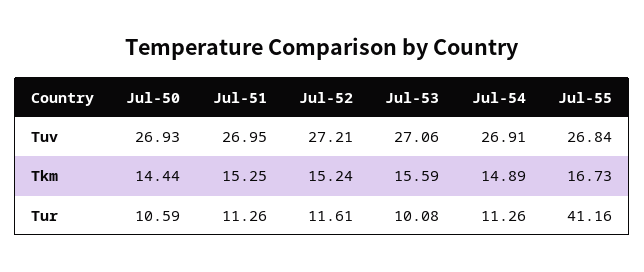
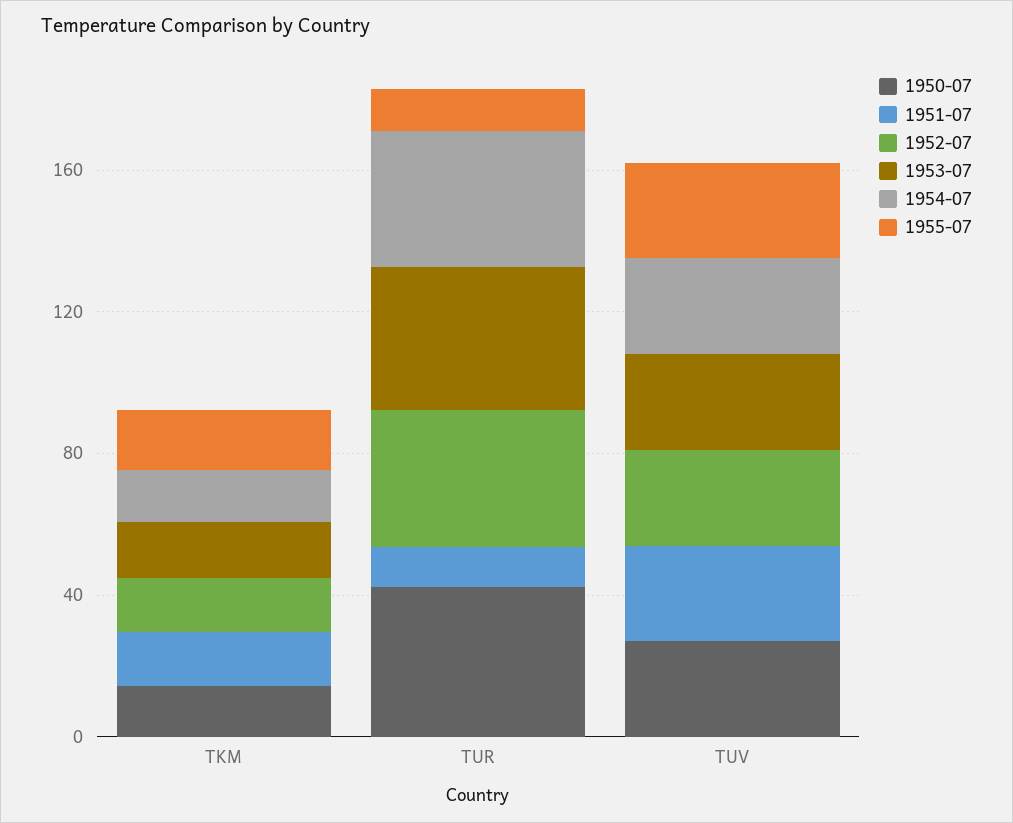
  {
    "Jul-50": {
      "Tuv": 26.93,
      "Tkm": 14.44,
-     "Tur": 10.59
+     "Tur": 40
    },
    "Jul-51": {
      "Tuv": 26.95,
      "Tkm": 15.25,
      "Tur": 11.26
    },
    "Jul-52": {
      "Tuv": 27.21,
      "Tkm": 15.24,
-     "Tur": 11.61
+     "Tur": 40
    },
    "Jul-53": {
      "Tuv": 27.06,
      "Tkm": 15.59,
-     "Tur": 10.08
+     "Tur": 40
    },
    "Jul-54": {
      "Tuv": 26.91,
      "Tkm": 14.89,
-     "Tur": 11.26
+     "Tur": 40
    },
    "Jul-55": {
      "Tuv": 26.84,
      "Tkm": 16.73,
-     "Tur": 41.16
+     "Tur": 10
    }
  }

